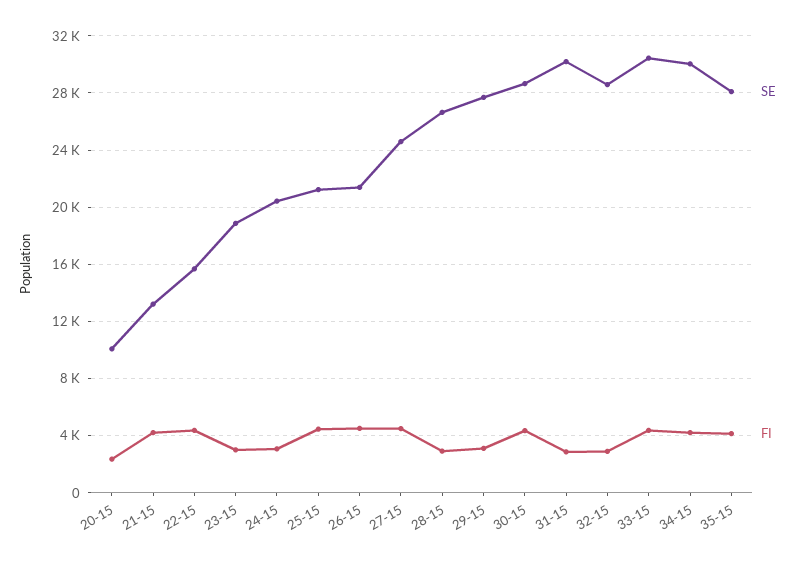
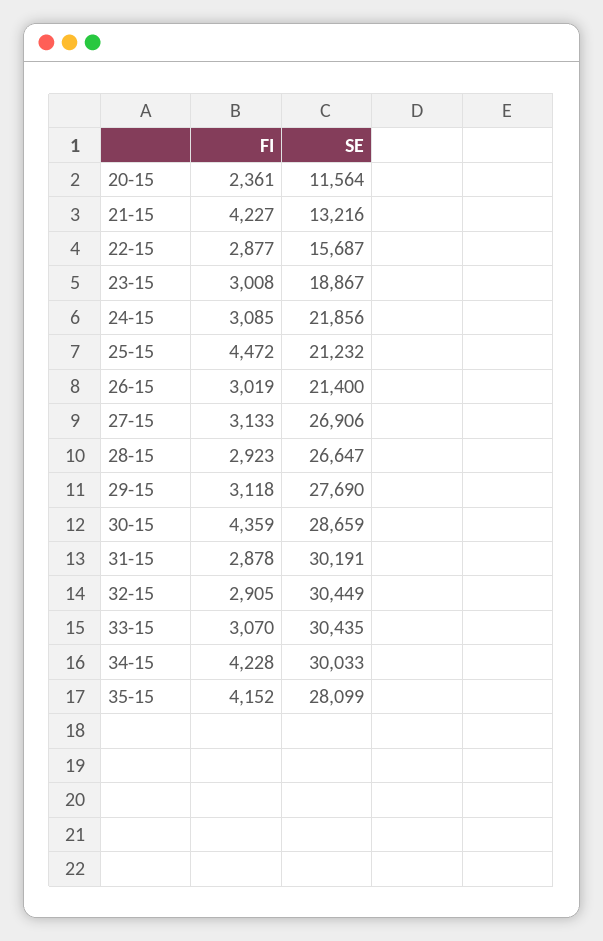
  {
    "SE": {
-     "20-15": 10000,
+     "20-15": 11564,
      "21-15": 13216,
      "22-15": 15687,
      "23-15": 18867,
-     "24-15": 20500,
+     "24-15": 21856,
      "25-15": 21232,
      "26-15": 21400,
-     "27-15": 24500,
+     "27-15": 26906,
      "28-15": 26647,
      "29-15": 27690,
      "30-15": 28659,
      "31-15": 30191,
-     "32-15": 28500,
+     "32-15": 30449,
      "33-15": 30435,
      "34-15": 30033,
      "35-15": 28099
    },
    "FI": {
      "20-15": 2361,
      "21-15": 4227,
-     "22-15": 4500,
+     "22-15": 2877,
      "23-15": 3008,
      "24-15": 3085,
      "25-15": 4472,
-     "26-15": 4500,
+     "26-15": 3019,
-     "27-15": 4500,
+     "27-15": 3133,
      "28-15": 2923,
      "29-15": 3118,
      "30-15": 4359,
      "31-15": 2878,
      "32-15": 2905,
-     "33-15": 4500,
+     "33-15": 3070,
      "34-15": 4228,
      "35-15": 4152
    }
  }

